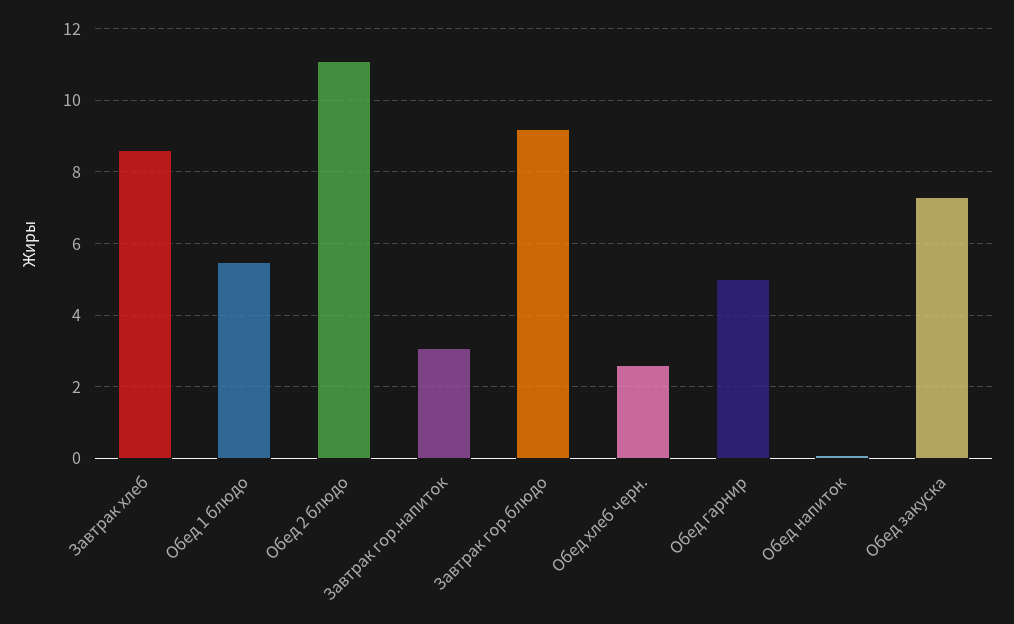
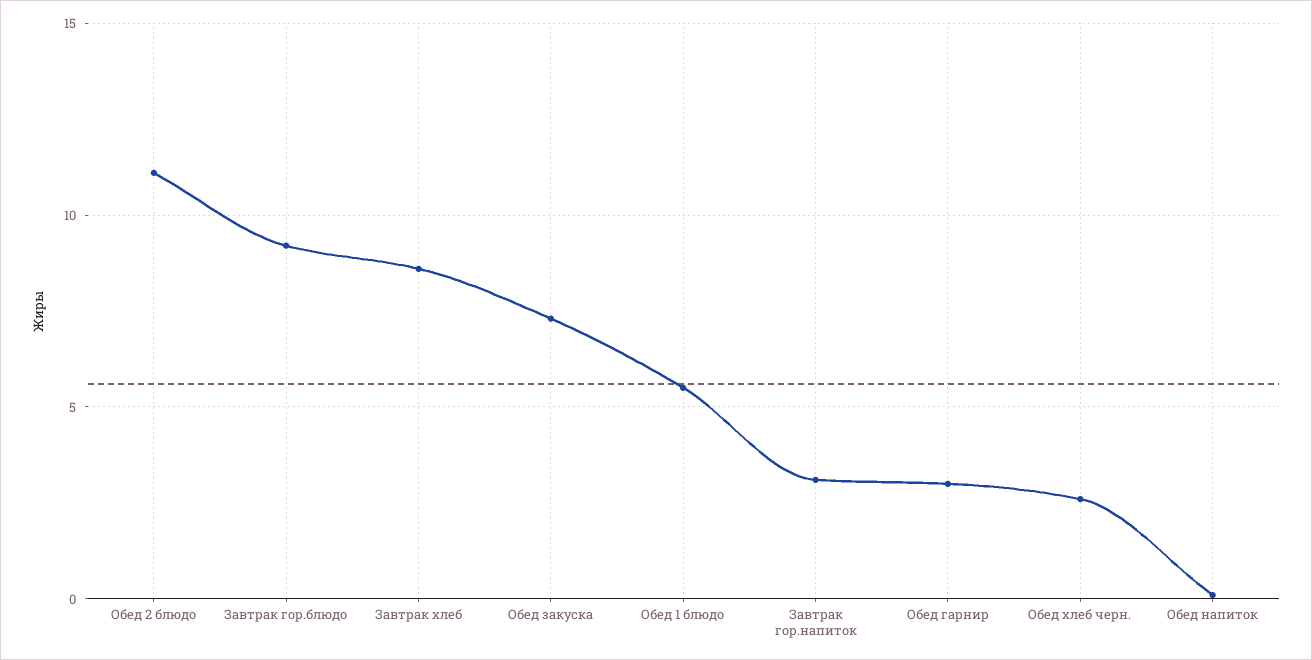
  {
    "Завтрак хлеб": 8.5,
    "Обед 1 блюдо": 5.5,
    "Обед 2 блюдо": 11,
    "Завтрак гор.напиток": 3,
    "Завтрак гор.блюдо": 9,
    "Обед хлеб черн.": 2.5,
-   "Обед гарнир": 5,
+   "Обед гарнир": 3,
    "Обед напиток": 0,
    "Обед закуска": 7.5
  }

